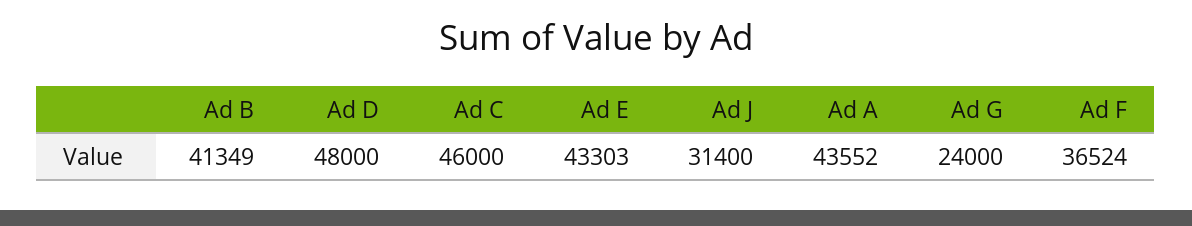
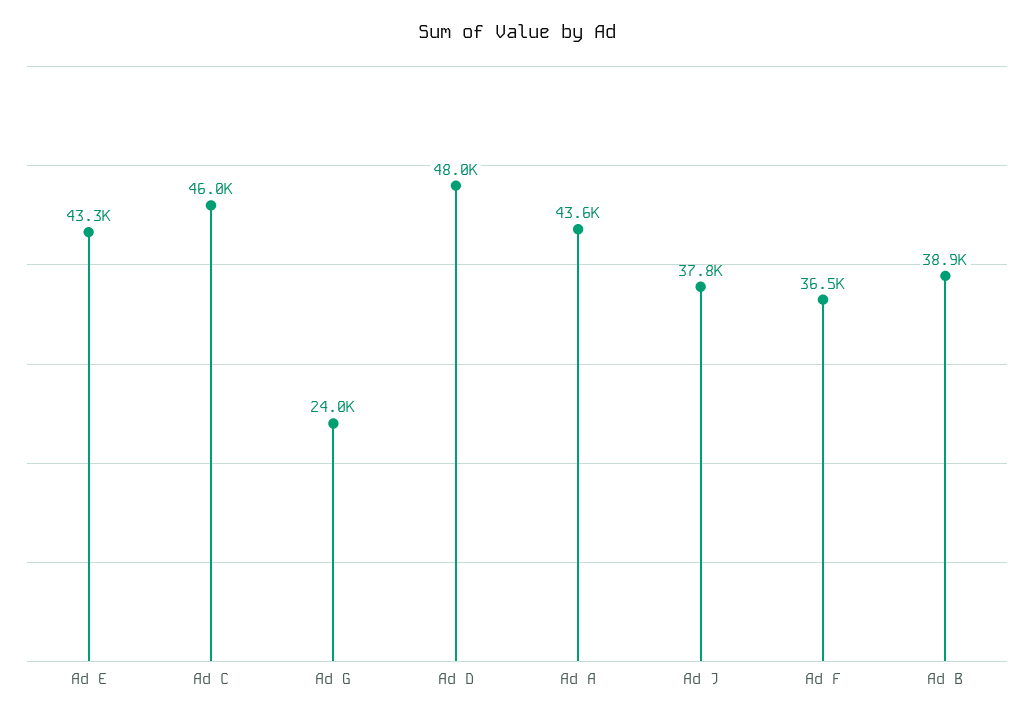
  {
-   "Ad B": 41349,
+   "Ad B": 38900,
    "Ad D": 48000,
    "Ad C": 46000,
    "Ad E": 43303,
-   "Ad J": 31400,
+   "Ad J": 37800,
    "Ad A": 43552,
    "Ad G": 24000,
    "Ad F": 36524
  }

